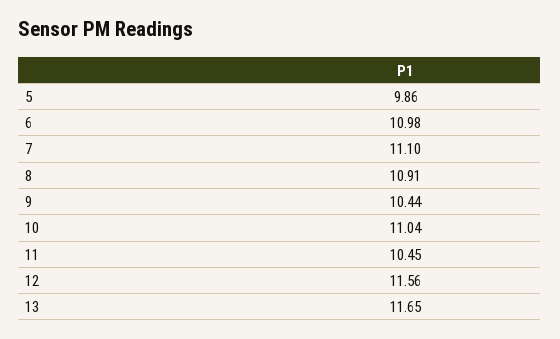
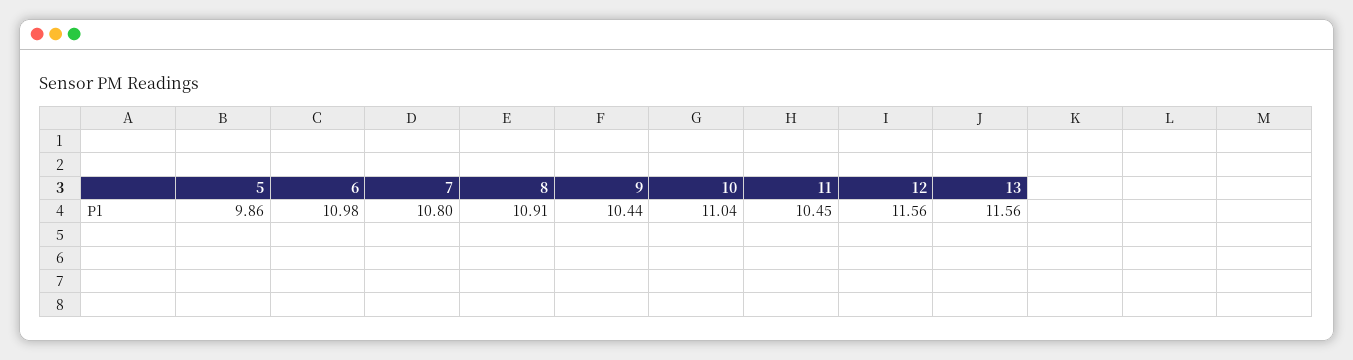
  {
    "5": 9.86,
    "6": 10.98,
-   "7": 11.1,
+   "7": 10.8,
    "8": 10.91,
    "9": 10.44,
    "10": 11.04,
    "11": 10.45,
    "12": 11.56,
-   "13": 11.65
+   "13": 11.56
  }

